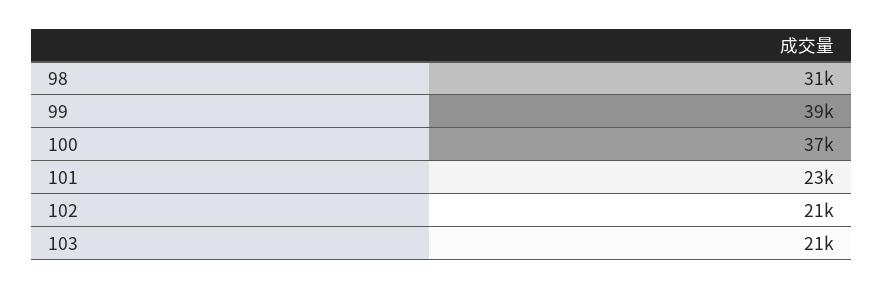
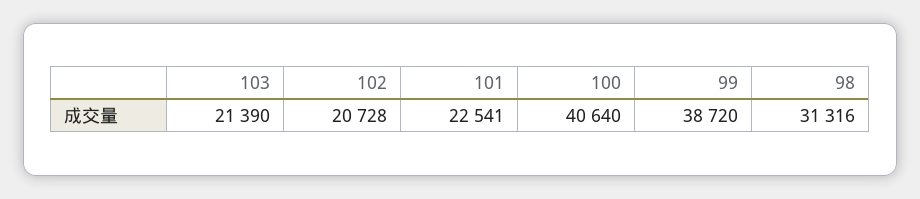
  {
    "98": 31316,
    "99": 38720,
-   "100": 37000,
+   "100": 40640,
    "101": 22541,
    "102": 20728,
    "103": 21390
  }

